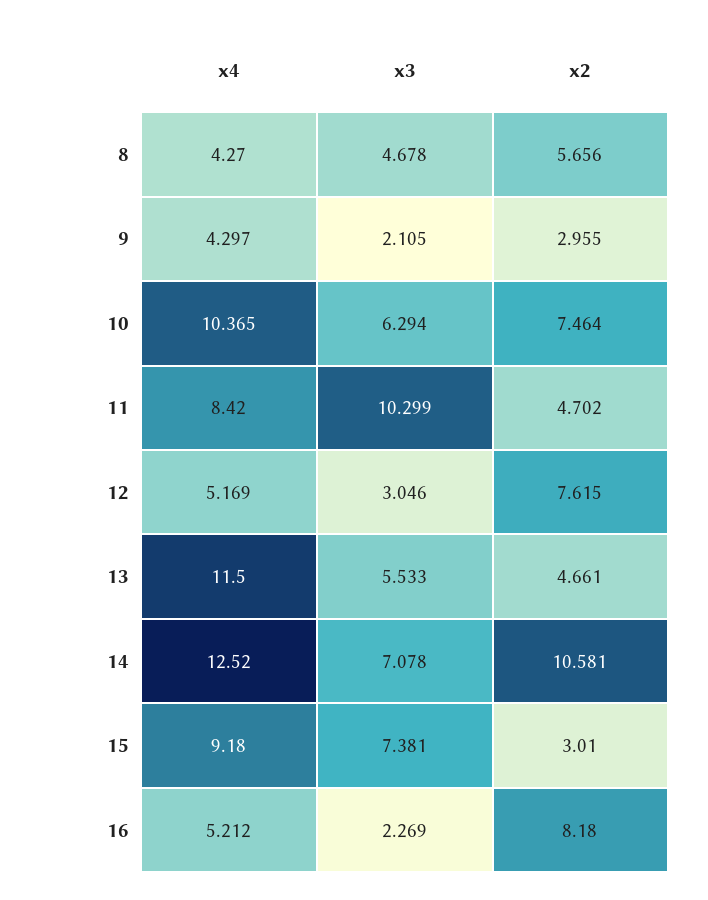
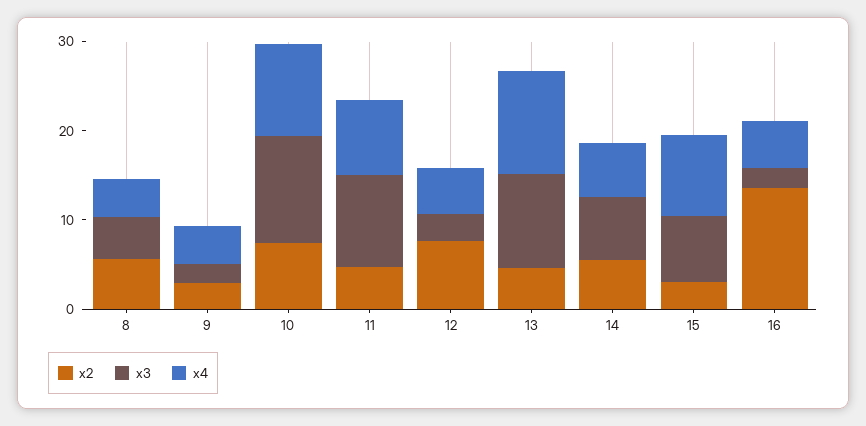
  {
    "x4": {
      "8": 4.27,
      "9": 4.297,
      "10": 10.365,
      "11": 8.42,
      "12": 5.169,
      "13": 11.5,
-     "14": 12.52,
+     "14": 6,
      "15": 9.18,
      "16": 5.212
    },
    "x3": {
      "8": 4.678,
      "9": 2.105,
-     "10": 6.294,
+     "10": 12,
      "11": 10.299,
      "12": 3.046,
-     "13": 5.533,
+     "13": 10,
      "14": 7.078,
      "15": 7.381,
      "16": 2.269
    },
    "x2": {
      "8": 5.656,
      "9": 2.955,
      "10": 7.464,
      "11": 4.702,
      "12": 7.615,
      "13": 4.661,
-     "14": 10.581,
+     "14": 6,
      "15": 3.01,
-     "16": 8.18
+     "16": 14
    }
  }

